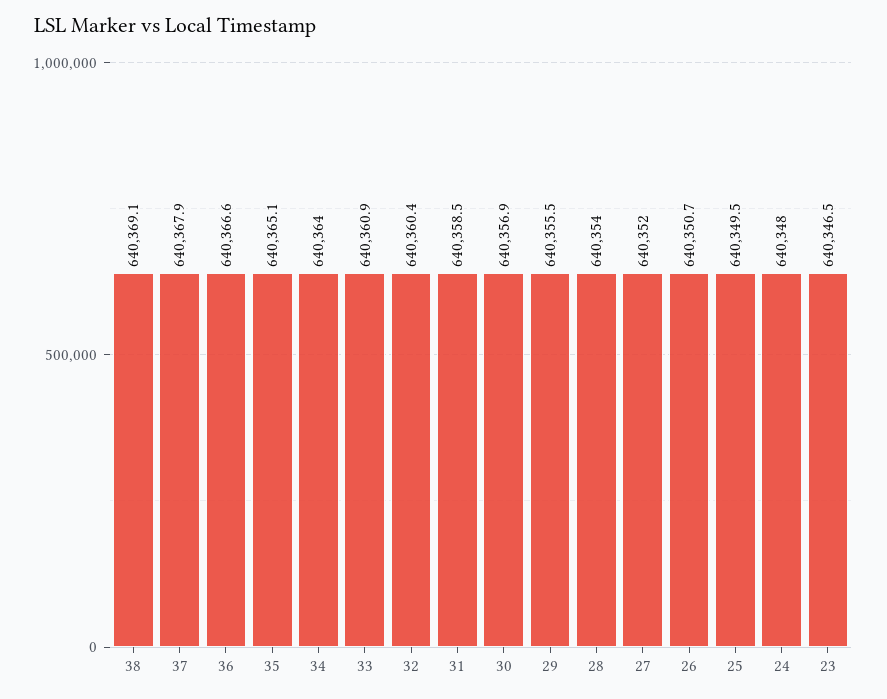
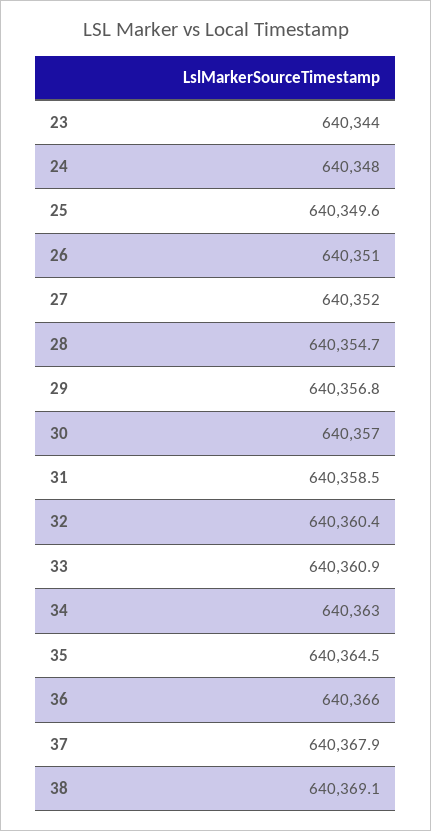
  {
    "38": 640369.1,
    "37": 640367.9,
-   "36": 640366.6,
+   "36": 640366,
-   "35": 640365.1,
+   "35": 640364.5,
-   "34": 640364,
+   "34": 640363,
    "33": 640360.9,
    "32": 640360.4,
    "31": 640358.5,
-   "30": 640356.9,
+   "30": 640357,
-   "29": 640355.5,
+   "29": 640356.8,
-   "28": 640354,
+   "28": 640354.7,
    "27": 640352,
-   "26": 640350.7,
+   "26": 640351,
-   "25": 640349.5,
+   "25": 640349.6,
    "24": 640348,
-   "23": 640346.5
+   "23": 640344
  }

